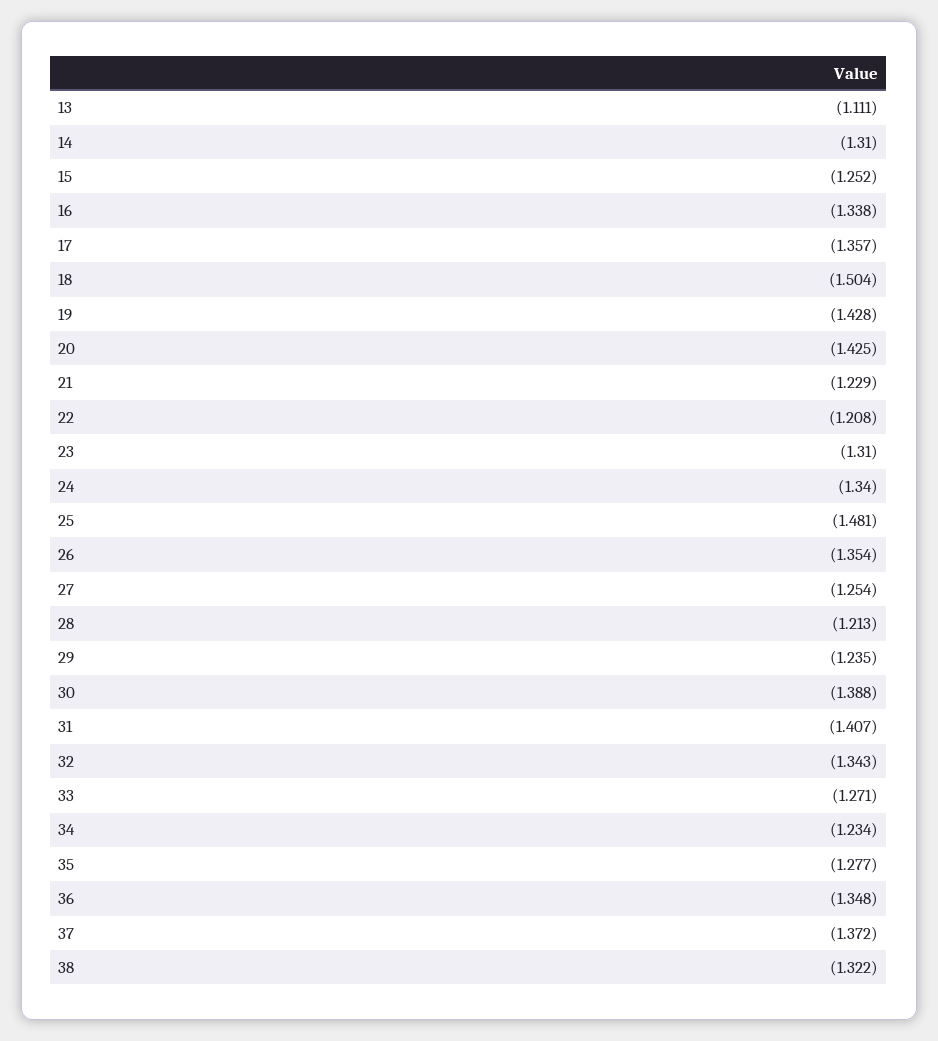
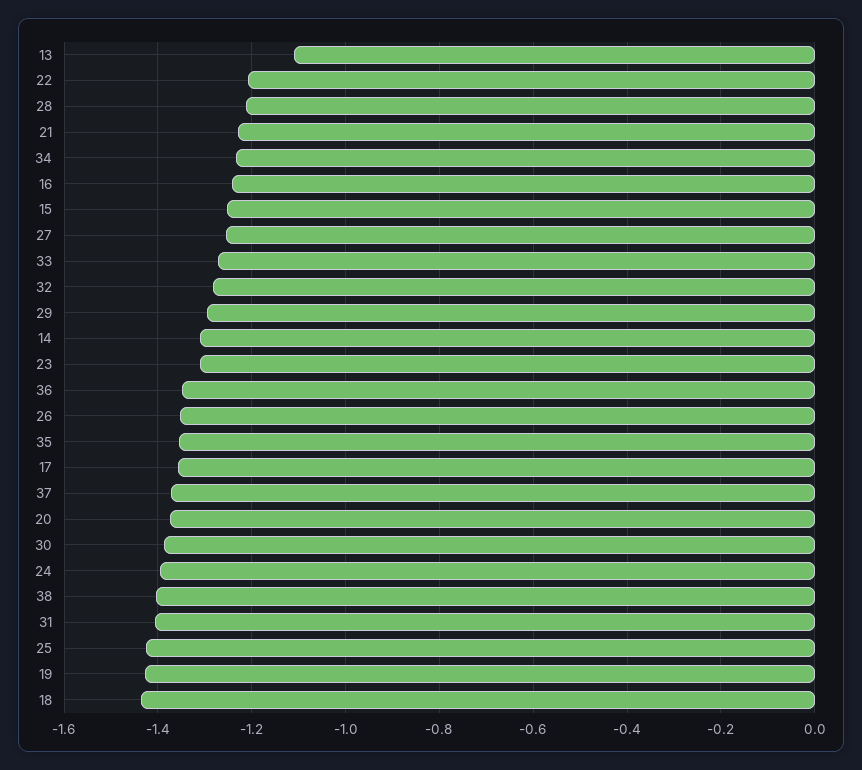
  {
    "13": -1.111,
    "14": -1.31,
    "15": -1.252,
-   "16": -1.338,
+   "16": -1.24,
    "17": -1.357,
-   "18": -1.504,
+   "18": -1.44,
    "19": -1.428,
-   "20": -1.425,
+   "20": -1.38,
    "21": -1.229,
    "22": -1.208,
    "23": -1.31,
-   "24": -1.34,
+   "24": -1.4,
-   "25": -1.481,
+   "25": -1.42,
    "26": -1.354,
    "27": -1.254,
    "28": -1.213,
-   "29": -1.235,
+   "29": -1.3,
    "30": -1.388,
    "31": -1.407,
-   "32": -1.343,
+   "32": -1.28,
    "33": -1.271,
    "34": -1.234,
-   "35": -1.277,
+   "35": -1.36,
    "36": -1.348,
    "37": -1.372,
-   "38": -1.322
+   "38": -1.4
  }

